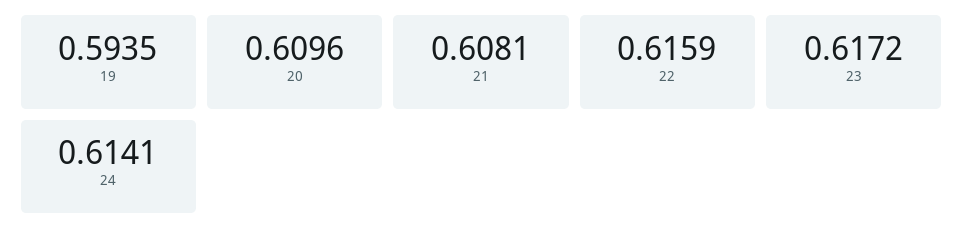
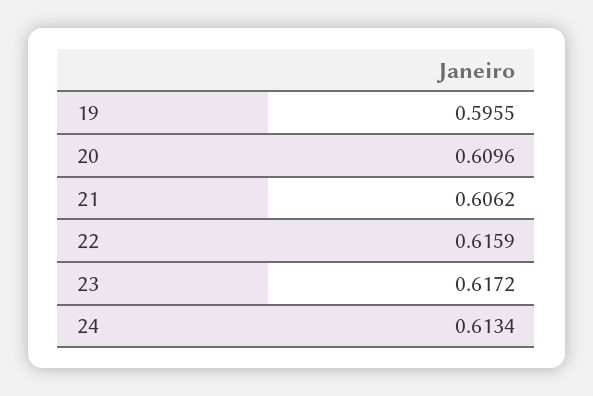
  {
-   "19": 0.5935,
+   "19": 0.5955,
    "20": 0.6096,
-   "21": 0.6081,
+   "21": 0.6062,
    "22": 0.6159,
    "23": 0.6172,
-   "24": 0.6141
+   "24": 0.6134
  }

